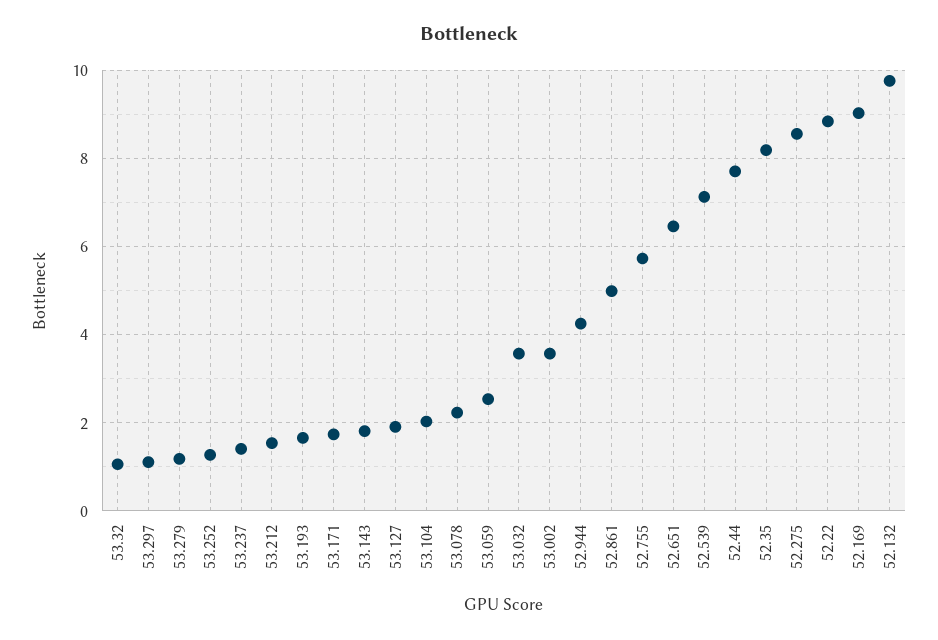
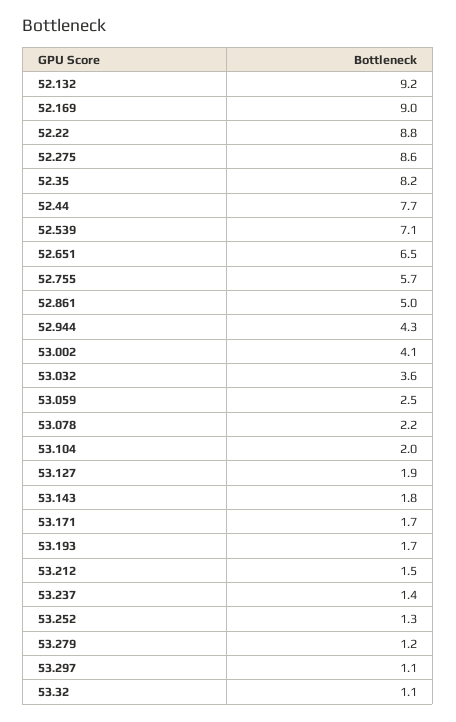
  {
    "53.32": 1.1,
    "53.297": 1.1,
    "53.279": 1.2,
    "53.252": 1.3,
    "53.237": 1.4,
    "53.212": 1.5,
    "53.193": 1.7,
    "53.171": 1.7,
    "53.143": 1.8,
    "53.127": 1.9,
    "53.104": 2,
    "53.078": 2.2,
    "53.059": 2.5,
    "53.032": 3.6,
-   "53.002": 3.6,
+   "53.002": 4.1,
    "52.944": 4.3,
    "52.861": 5,
    "52.755": 5.7,
    "52.651": 6.5,
    "52.539": 7.1,
    "52.44": 7.7,
    "52.35": 8.2,
    "52.275": 8.6,
    "52.22": 8.8,
    "52.169": 9,
-   "52.132": 9.8
+   "52.132": 9.2
  }

